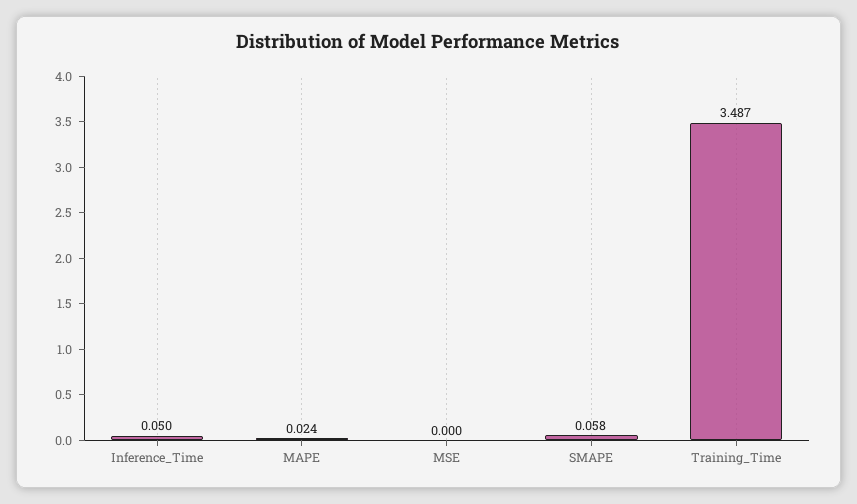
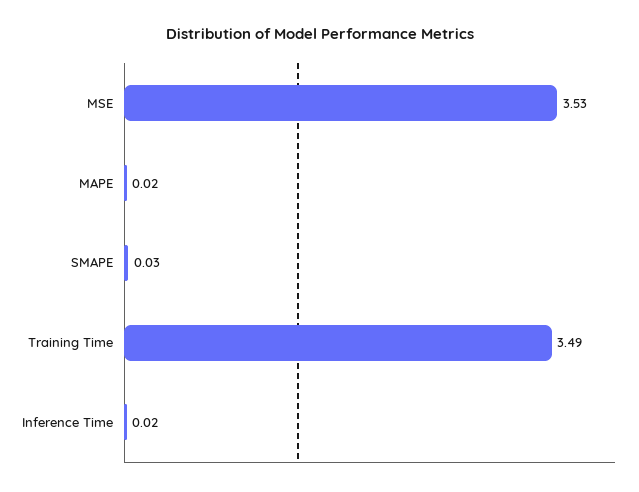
  {
-   "Inference_Time": 0.05,
+   "Inference_Time": 0.02,
    "MAPE": 0.024,
-   "MSE": 0,
+   "MSE": 3.53,
-   "SMAPE": 0.058,
+   "SMAPE": 0.03,
    "Training_Time": 3.487
  }

